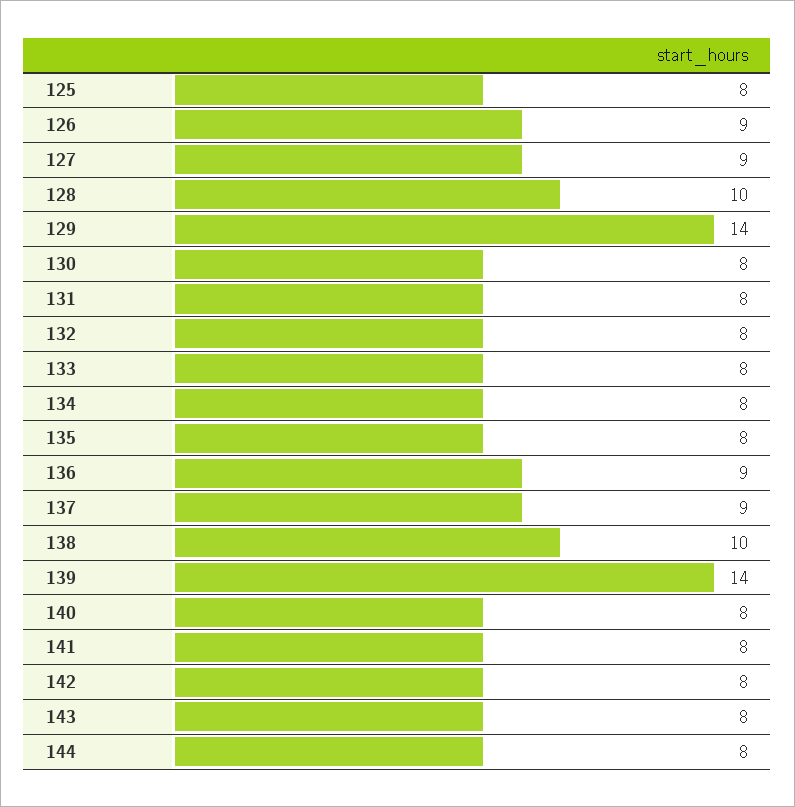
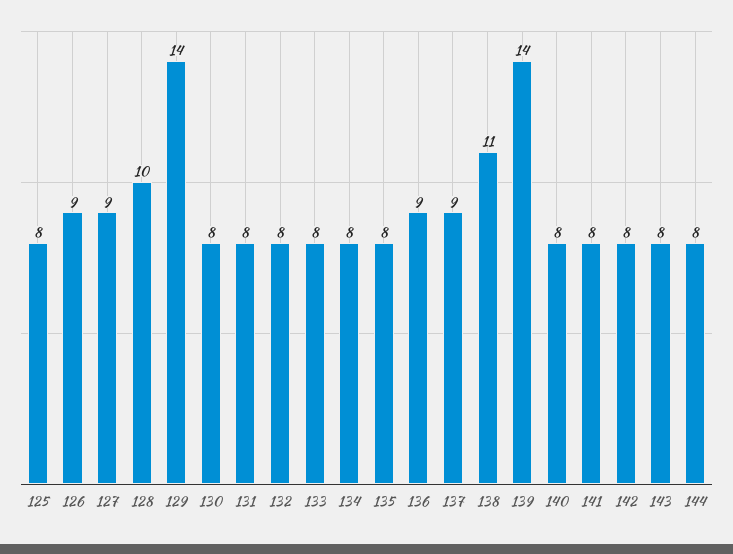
  {
    "125": 8,
    "126": 9,
    "127": 9,
    "128": 10,
    "129": 14,
    "130": 8,
    "131": 8,
    "132": 8,
    "133": 8,
    "134": 8,
    "135": 8,
    "136": 9,
    "137": 9,
-   "138": 10,
+   "138": 11,
    "139": 14,
    "140": 8,
    "141": 8,
    "142": 8,
    "143": 8,
    "144": 8
  }

